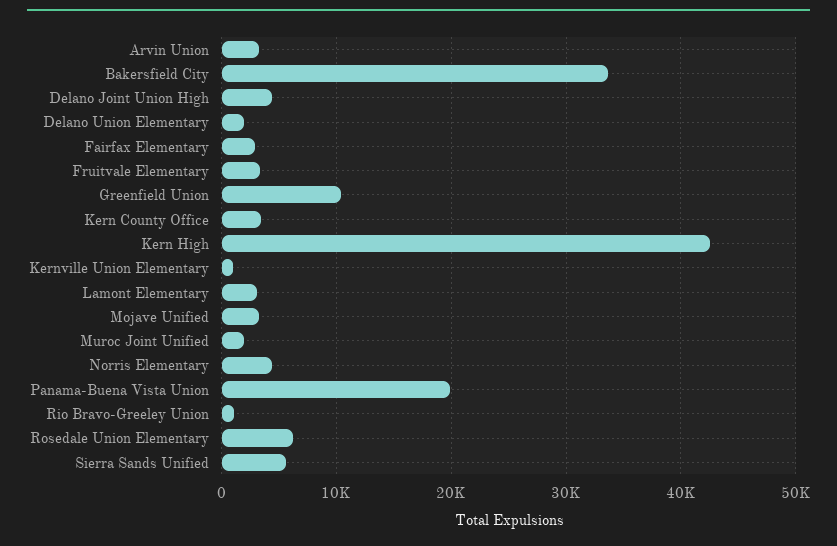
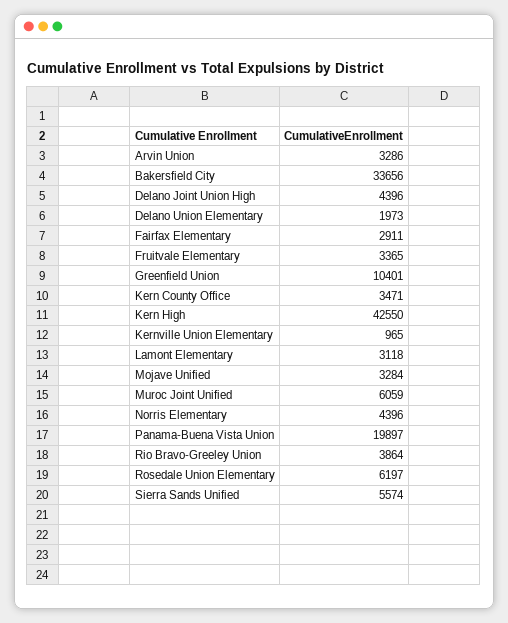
  {
    "Arvin Union": 3286,
    "Bakersfield City": 33656,
    "Delano Joint Union High": 4396,
    "Delano Union Elementary": 1973,
    "Fairfax Elementary": 2911,
    "Fruitvale Elementary": 3365,
    "Greenfield Union": 10401,
    "Kern County Office": 3471,
    "Kern High": 42550,
    "Kernville Union Elementary": 965,
    "Lamont Elementary": 3118,
    "Mojave Unified": 3284,
-   "Muroc Joint Unified": 2000,
+   "Muroc Joint Unified": 6059,
    "Norris Elementary": 4396,
    "Panama-Buena Vista Union": 19897,
-   "Rio Bravo-Greeley Union": 1000,
+   "Rio Bravo-Greeley Union": 3864,
    "Rosedale Union Elementary": 6197,
    "Sierra Sands Unified": 5574
  }

